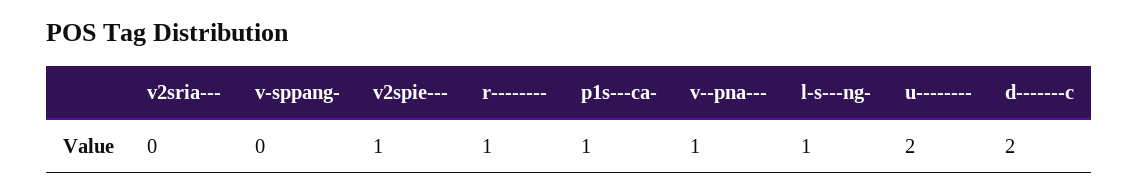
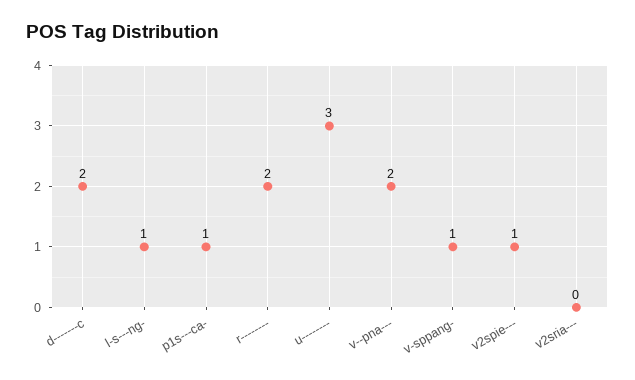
  {
    "v2sria---": 0,
-   "v-sppang-": 0,
+   "v-sppang-": 1,
    "v2spie---": 1,
-   "r--------": 1,
+   "r--------": 2,
    "p1s---ca-": 1,
-   "v--pna---": 1,
+   "v--pna---": 2,
    "l-s---ng-": 1,
-   "u--------": 2,
+   "u--------": 3,
    "d-------c": 2
  }

